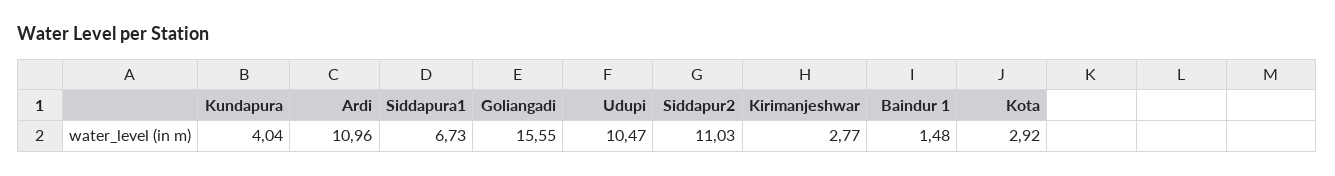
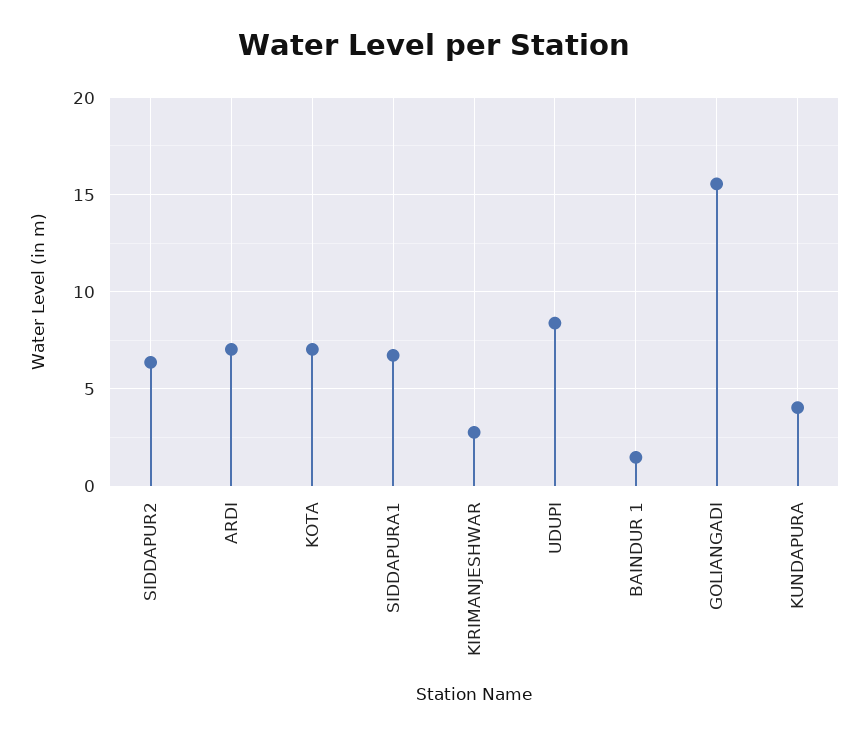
  {
    "Kundapura": 4.04,
-   "Ardi": 10.96,
+   "Ardi": 7,
    "Siddapura1": 6.73,
    "Goliangadi": 15.55,
-   "Udupi": 10.47,
+   "Udupi": 8.5,
-   "Siddapur2": 11.03,
+   "Siddapur2": 6.5,
    "Kirimanjeshwar": 2.77,
    "Baindur 1": 1.48,
-   "Kota": 2.92
+   "Kota": 7
  }

